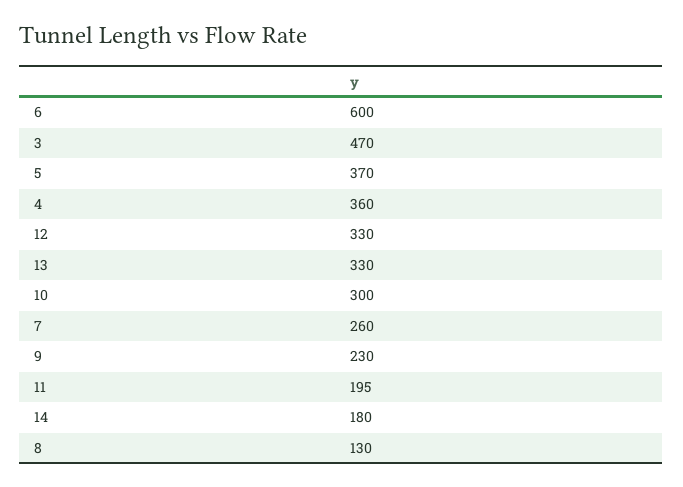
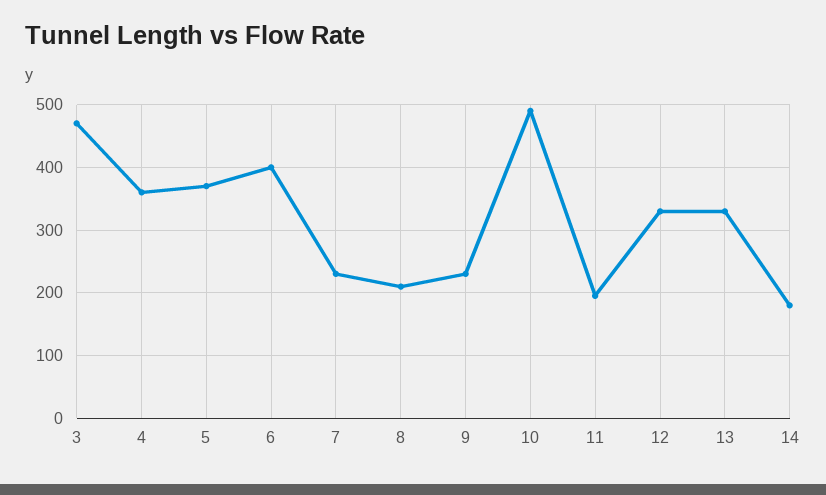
  {
-   "6": 600,
+   "6": 400,
    "3": 470,
    "5": 370,
    "4": 360,
    "12": 330,
    "13": 330,
-   "10": 300,
+   "10": 490,
-   "7": 260,
+   "7": 230,
    "9": 230,
    "11": 195,
    "14": 180,
-   "8": 130
+   "8": 210
  }

